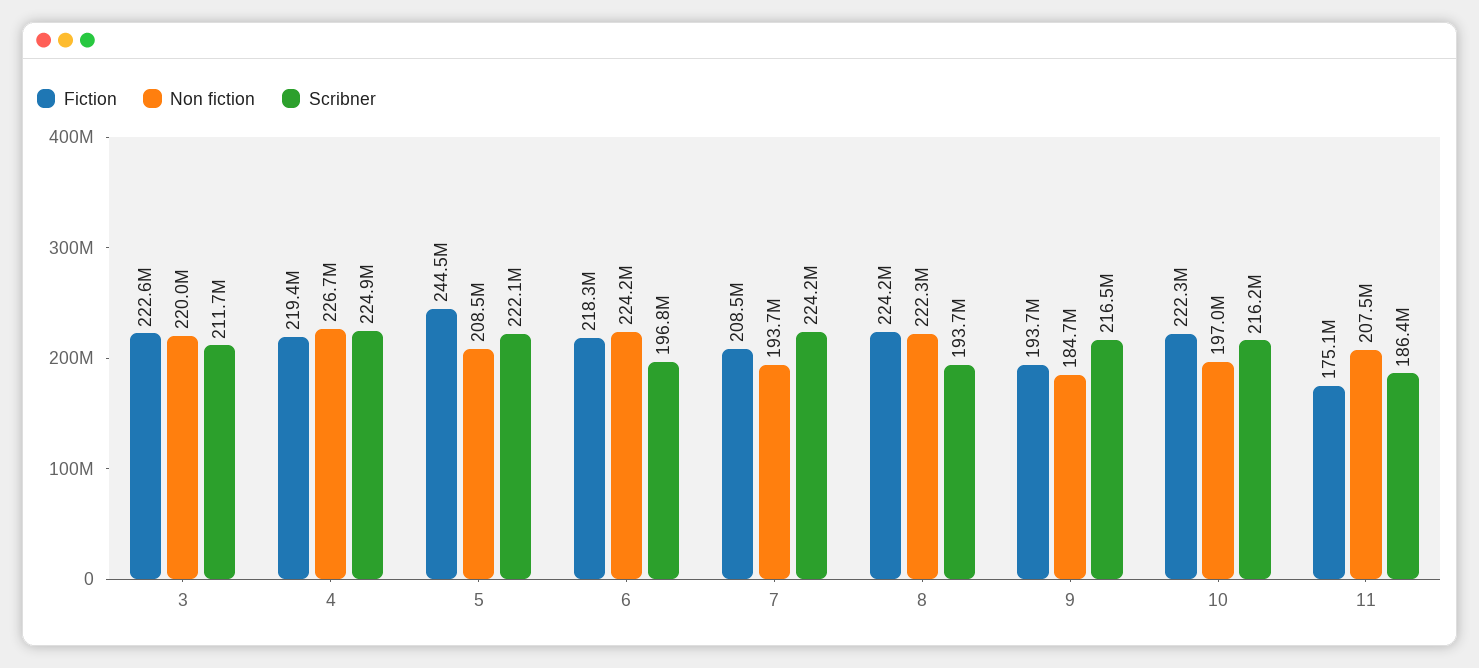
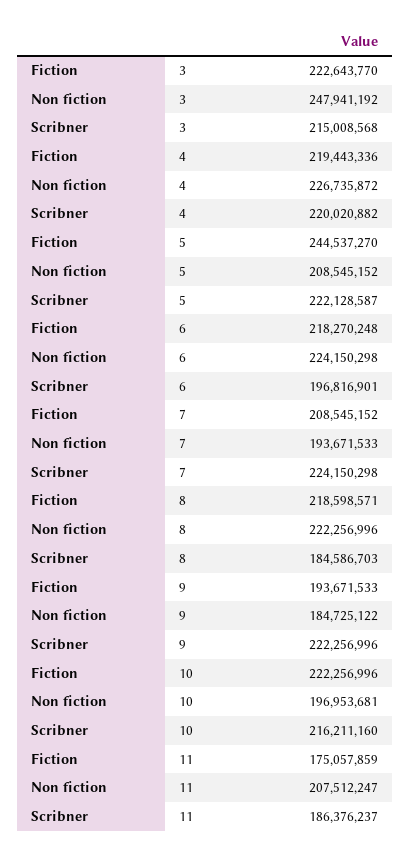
  {
    "Fiction": {
      "3": 222643770,
      "4": 219443336,
      "5": 244537270,
      "6": 218270248,
      "7": 208545152,
-     "8": 224200000,
+     "8": 218598571,
      "9": 193671533,
      "10": 222256996,
      "11": 175057859
    },
    "Non fiction": {
-     "3": 220000000,
+     "3": 247941192,
      "4": 226735872,
      "5": 208545152,
      "6": 224150298,
      "7": 193671533,
      "8": 222256996,
      "9": 184725122,
      "10": 196953681,
      "11": 207512247
    },
    "Scribner": {
-     "3": 211700000,
+     "3": 215008568,
-     "4": 224900000,
+     "4": 220020882,
      "5": 222128587,
      "6": 196816901,
      "7": 224150298,
-     "8": 193700000,
+     "8": 184586703,
-     "9": 216500000,
+     "9": 222256996,
      "10": 216211160,
      "11": 186376237
    }
  }

